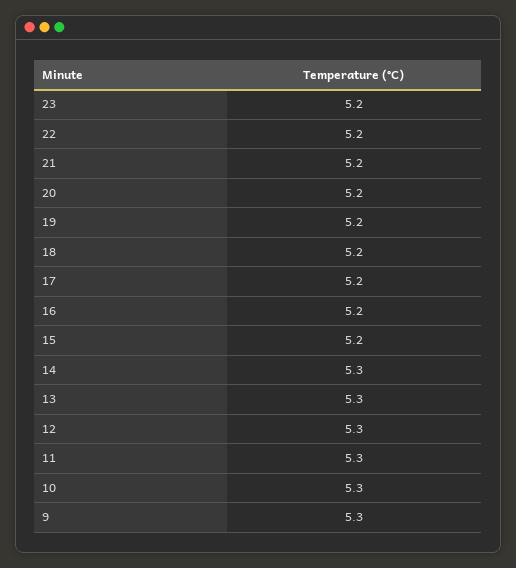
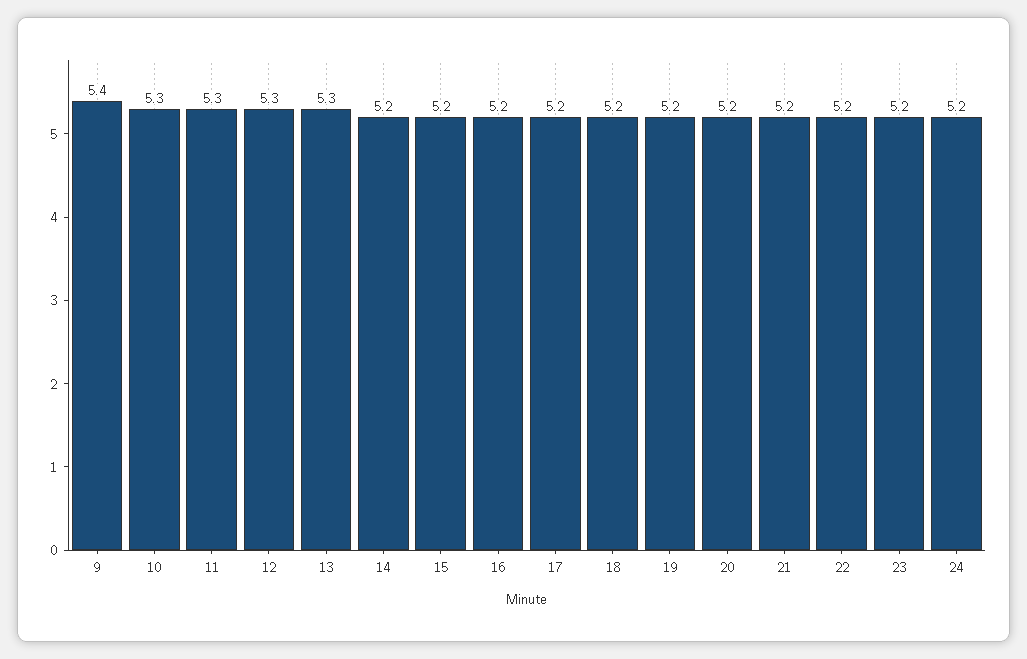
  {
    "23": 5.2,
    "22": 5.2,
    "21": 5.2,
    "20": 5.2,
    "19": 5.2,
    "18": 5.2,
    "17": 5.2,
    "16": 5.2,
    "15": 5.2,
-   "14": 5.3,
+   "14": 5.2,
    "13": 5.3,
    "12": 5.3,
    "11": 5.3,
    "10": 5.3,
-   "9": 5.3
+   "9": 5.4,
+   "24": 5.2
  }

